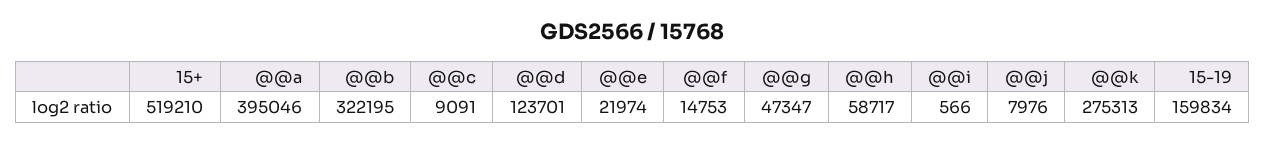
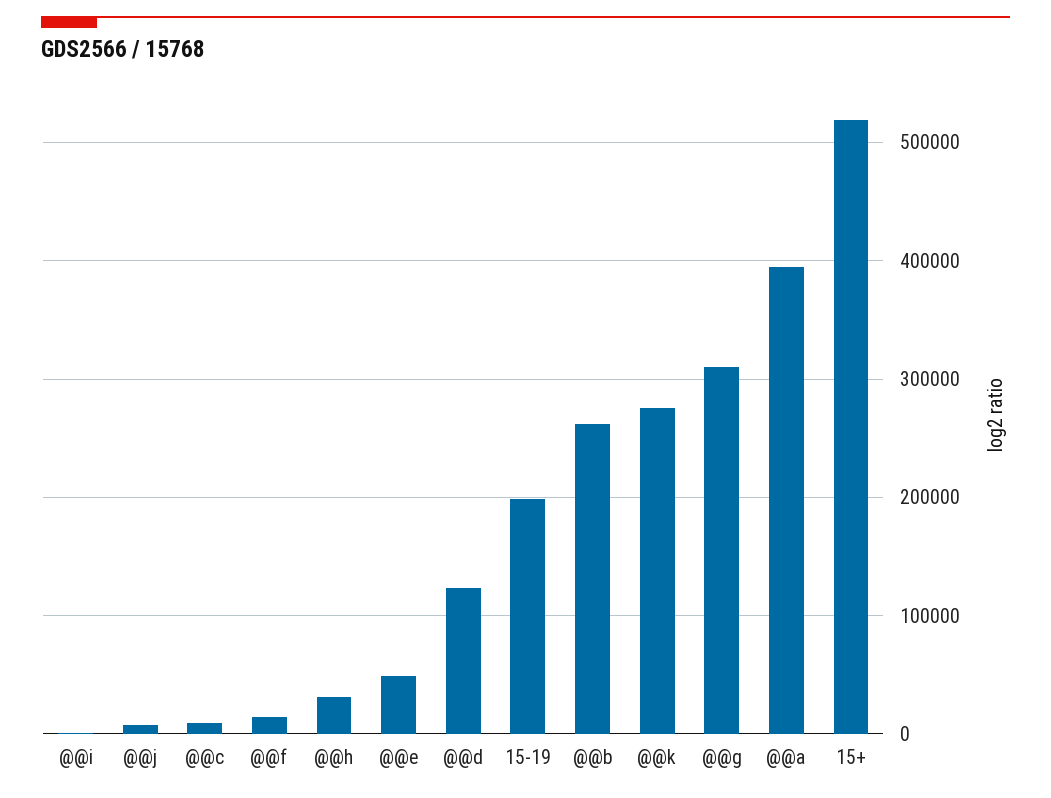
  {
    "15+": 519210,
    "@@a": 395046,
-   "@@b": 322195,
+   "@@b": 260000,
    "@@c": 9091,
    "@@d": 123701,
-   "@@e": 21974,
+   "@@e": 50000,
    "@@f": 14753,
-   "@@g": 47347,
+   "@@g": 310000,
-   "@@h": 58717,
+   "@@h": 30000,
    "@@i": 566,
    "@@j": 7976,
    "@@k": 275313,
-   "15-19": 159834
+   "15-19": 200000
  }

